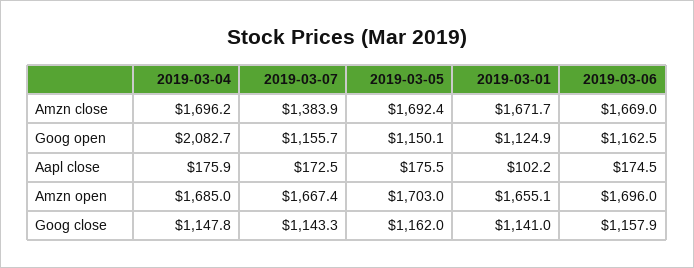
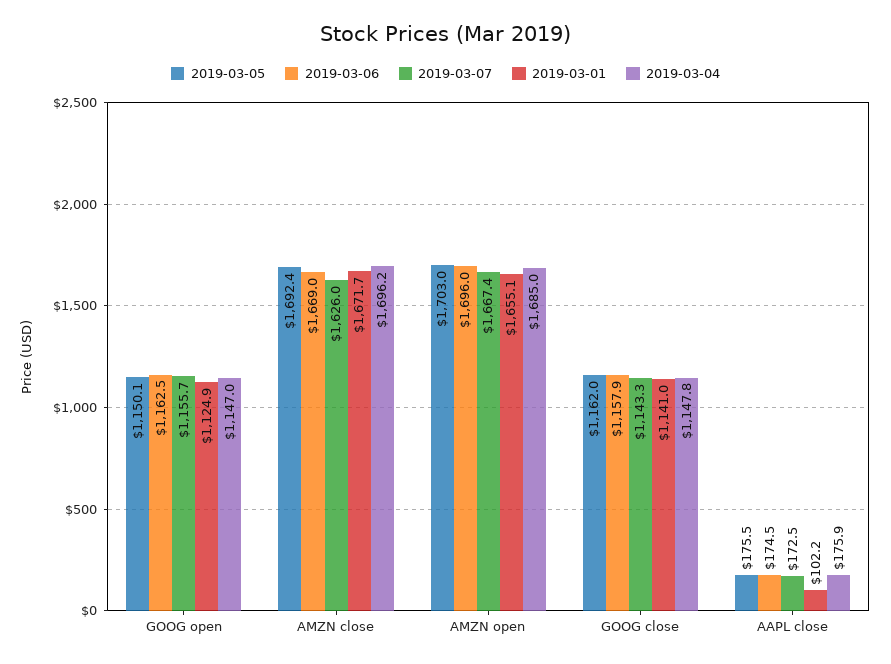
  {
    "2019-03-04": {
      "Amzn close": 1696.2,
-     "Goog open": 2082.7,
+     "Goog open": 1147,
      "Aapl close": 175.9,
      "Amzn open": 1685,
      "Goog close": 1147.8
    },
    "2019-03-07": {
-     "Amzn close": 1383.9,
+     "Amzn close": 1626,
      "Goog open": 1155.7,
      "Aapl close": 172.5,
      "Amzn open": 1667.4,
      "Goog close": 1143.3
    },
    "2019-03-05": {
      "Amzn close": 1692.4,
      "Goog open": 1150.1,
      "Aapl close": 175.5,
      "Amzn open": 1703,
      "Goog close": 1162
    },
    "2019-03-01": {
      "Amzn close": 1671.7,
      "Goog open": 1124.9,
      "Aapl close": 102.2,
      "Amzn open": 1655.1,
      "Goog close": 1141
    },
    "2019-03-06": {
      "Amzn close": 1669,
      "Goog open": 1162.5,
      "Aapl close": 174.5,
      "Amzn open": 1696,
      "Goog close": 1157.9
    }
  }

